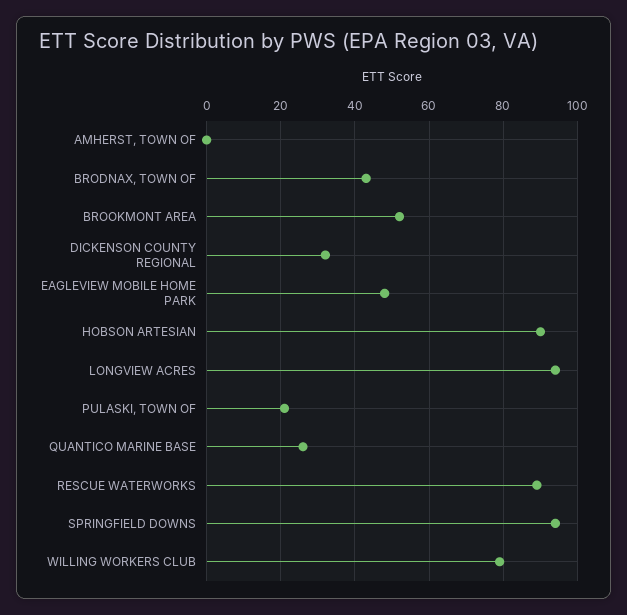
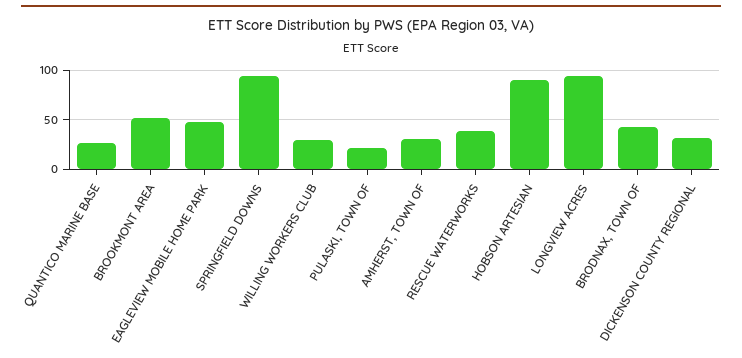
  {
-   "AMHERST, TOWN OF": 0,
+   "AMHERST, TOWN OF": 30,
    "BRODNAX, TOWN OF": 45,
    "BROOKMONT AREA": 50,
    "DICKENSON COUNTY REGIONAL": 30,
    "EAGLEVIEW MOBILE HOME PARK": 50,
    "HOBSON ARTESIAN": 90,
    "LONGVIEW ACRES": 95,
    "PULASKI, TOWN OF": 20,
    "QUANTICO MARINE BASE": 25,
-   "RESCUE WATERWORKS": 90,
+   "RESCUE WATERWORKS": 40,
    "SPRINGFIELD DOWNS": 95,
-   "WILLING WORKERS CLUB": 80
+   "WILLING WORKERS CLUB": 30
  }

